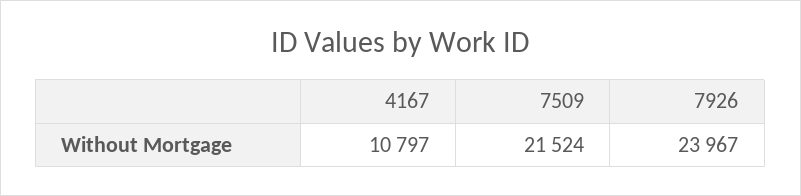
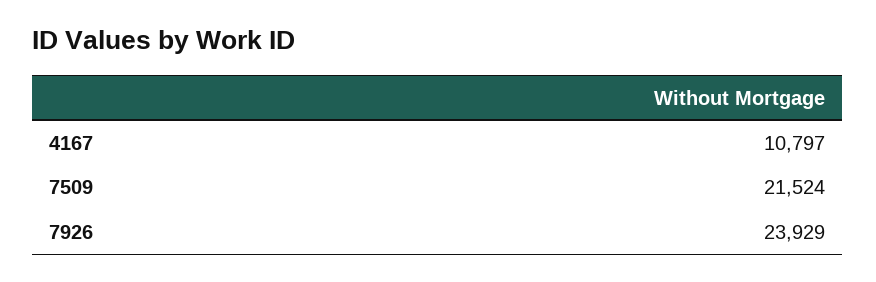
  {
    "4167": 10797,
    "7509": 21524,
-   "7926": 23967
+   "7926": 23929
  }

